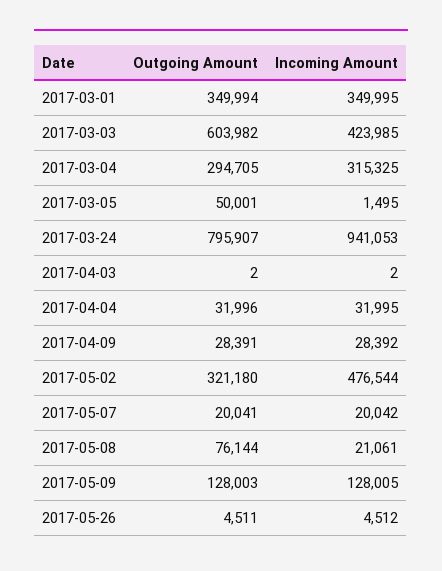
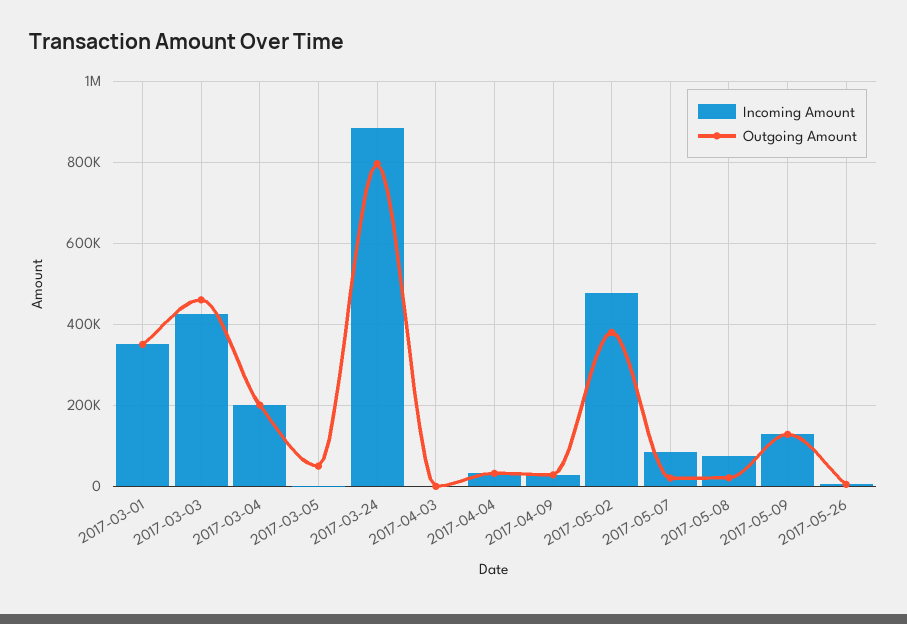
  {
    "Outgoing Amount": {
      "2017-03-01": 349994,
-     "2017-03-03": 603982,
+     "2017-03-03": 460000,
-     "2017-03-04": 294705,
+     "2017-03-04": 200000,
      "2017-03-05": 50001,
      "2017-03-24": 795907,
      "2017-04-03": 2,
      "2017-04-04": 31996,
      "2017-04-09": 28391,
-     "2017-05-02": 321180,
+     "2017-05-02": 380000,
      "2017-05-07": 20041,
-     "2017-05-08": 76144,
+     "2017-05-08": 20000,
      "2017-05-09": 128003,
      "2017-05-26": 4511
    },
    "Incoming Amount": {
      "2017-03-01": 349995,
      "2017-03-03": 423985,
-     "2017-03-04": 315325,
+     "2017-03-04": 200000,
      "2017-03-05": 1495,
-     "2017-03-24": 941053,
+     "2017-03-24": 880000,
      "2017-04-03": 2,
      "2017-04-04": 31995,
      "2017-04-09": 28392,
      "2017-05-02": 476544,
-     "2017-05-07": 20042,
+     "2017-05-07": 80000,
-     "2017-05-08": 21061,
+     "2017-05-08": 80000,
      "2017-05-09": 128005,
      "2017-05-26": 4512
    }
  }

